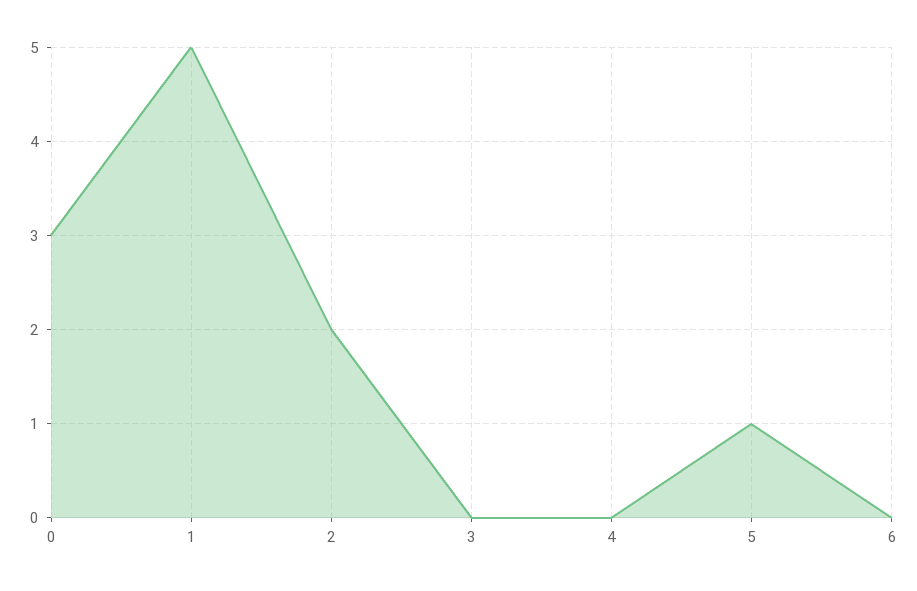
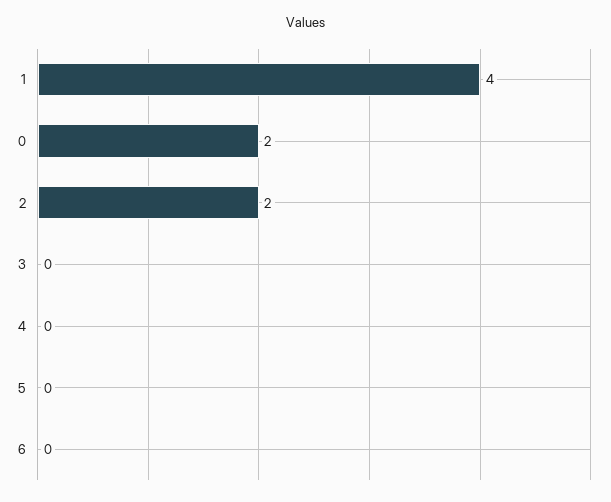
  {
-   "0": 3,
+   "0": 2,
-   "1": 5,
+   "1": 4,
    "2": 2,
    "3": 0,
    "4": 0,
-   "5": 1,
+   "5": 0,
    "6": 0
  }

